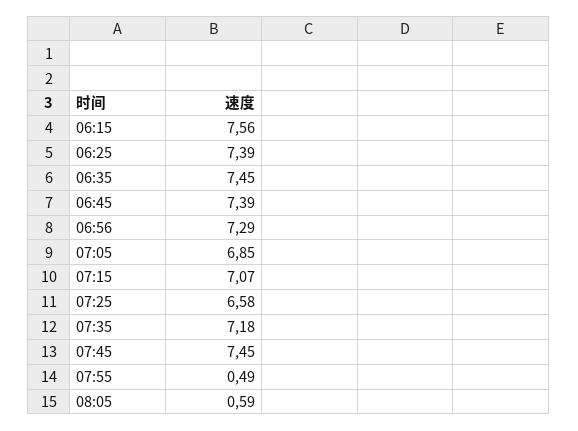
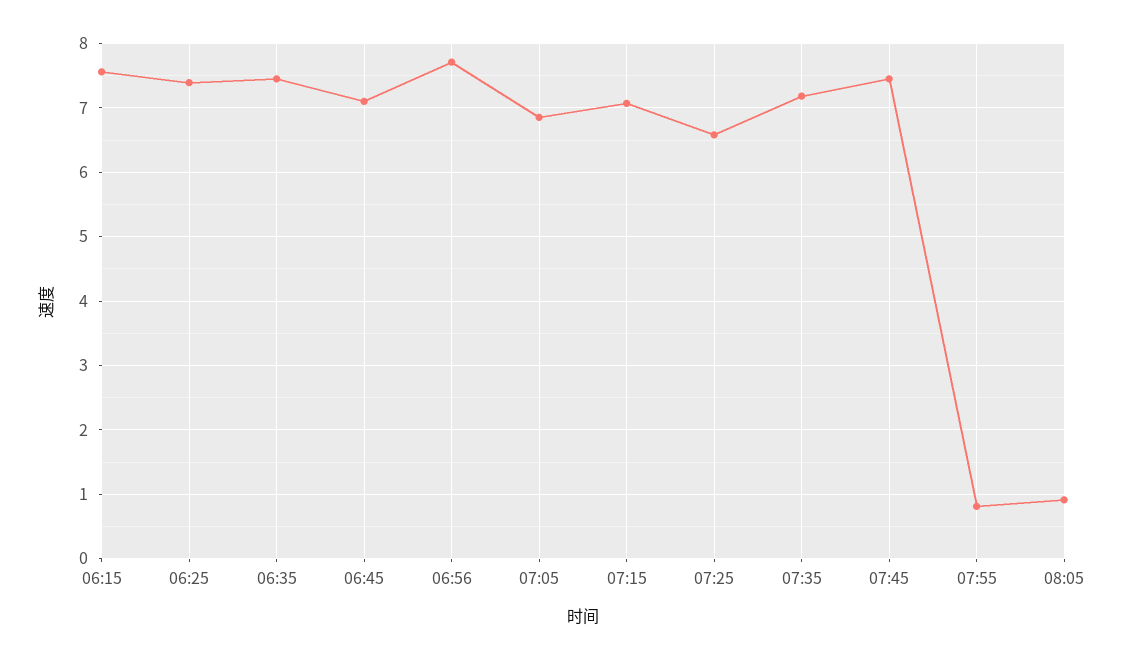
  {
    "06:15": 7.56,
    "06:25": 7.39,
    "06:35": 7.45,
-   "06:45": 7.39,
+   "06:45": 7.1,
-   "06:56": 7.29,
+   "06:56": 7.7,
    "07:05": 6.85,
    "07:15": 7.07,
    "07:25": 6.58,
    "07:35": 7.18,
    "07:45": 7.45,
-   "07:55": 0.49,
+   "07:55": 0.8,
-   "08:05": 0.59
+   "08:05": 0.9
  }

